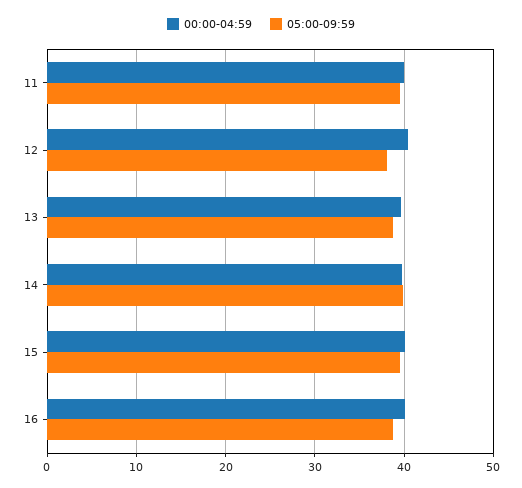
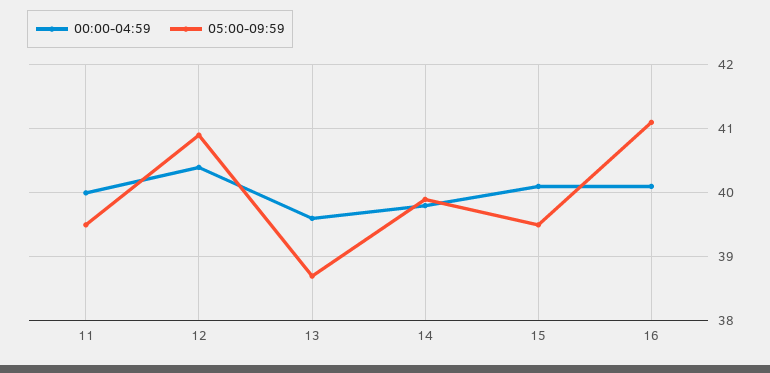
  {
    "00:00-04:59": {
      "11": 40,
      "12": 40.4,
      "13": 39.6,
      "14": 39.8,
      "15": 40.1,
      "16": 40.1
    },
    "05:00-09:59": {
      "11": 39.5,
-     "12": 38,
+     "12": 40.9,
      "13": 38.7,
      "14": 39.9,
      "15": 39.5,
-     "16": 39
+     "16": 41.1
    }
  }

